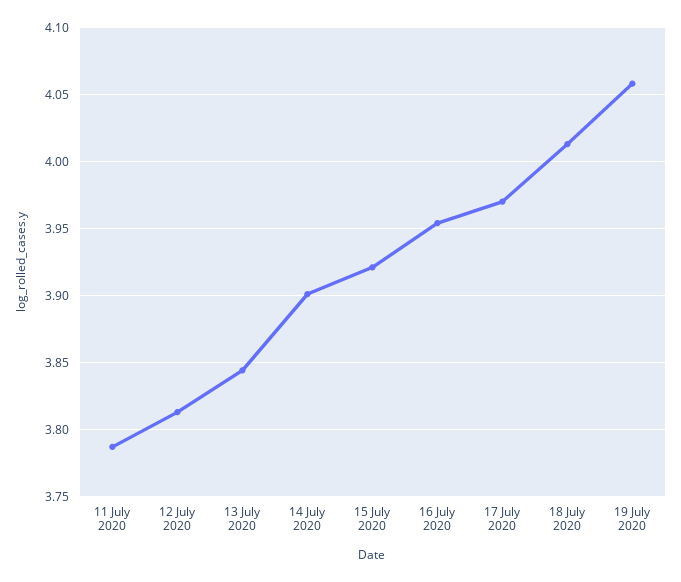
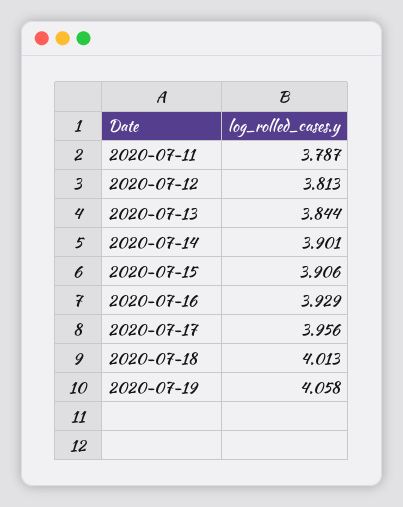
  {
    "11 July 2020": 3.787,
    "12 July 2020": 3.813,
    "13 July 2020": 3.844,
    "14 July 2020": 3.901,
-   "15 July 2020": 3.92,
+   "15 July 2020": 3.906,
-   "16 July 2020": 3.955,
+   "16 July 2020": 3.929,
-   "17 July 2020": 3.97,
+   "17 July 2020": 3.956,
    "18 July 2020": 4.013,
    "19 July 2020": 4.058
  }

